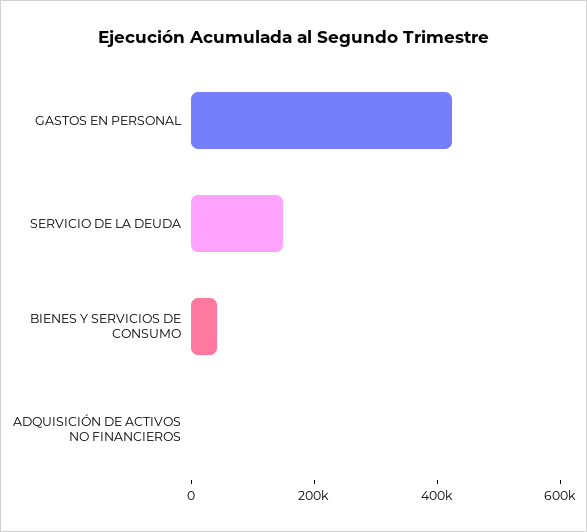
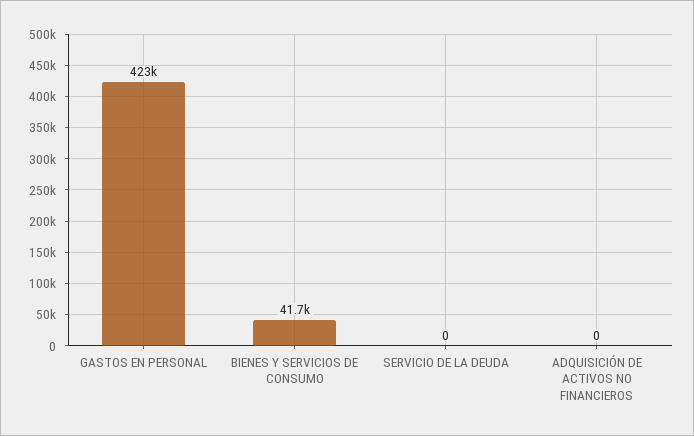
  {
    "GASTOS EN PERSONAL": 423000,
-   "SERVICIO DE LA DEUDA": 150000,
+   "SERVICIO DE LA DEUDA": 0,
    "BIENES Y SERVICIOS DE CONSUMO": 41700,
    "ADQUISICIÓN DE ACTIVOS NO FINANCIEROS": 0
  }

